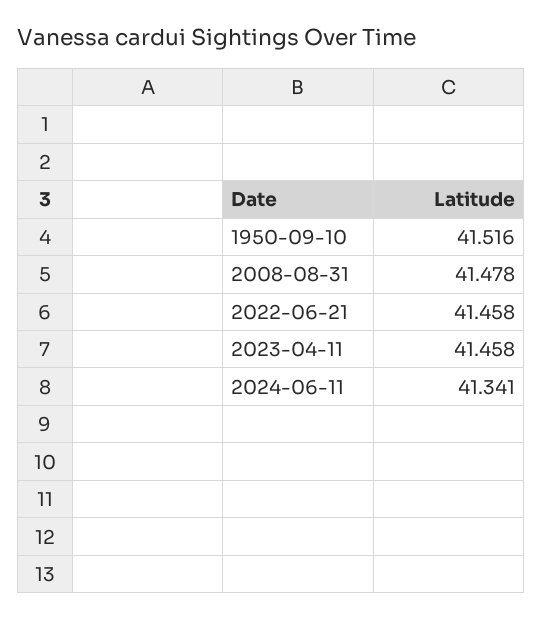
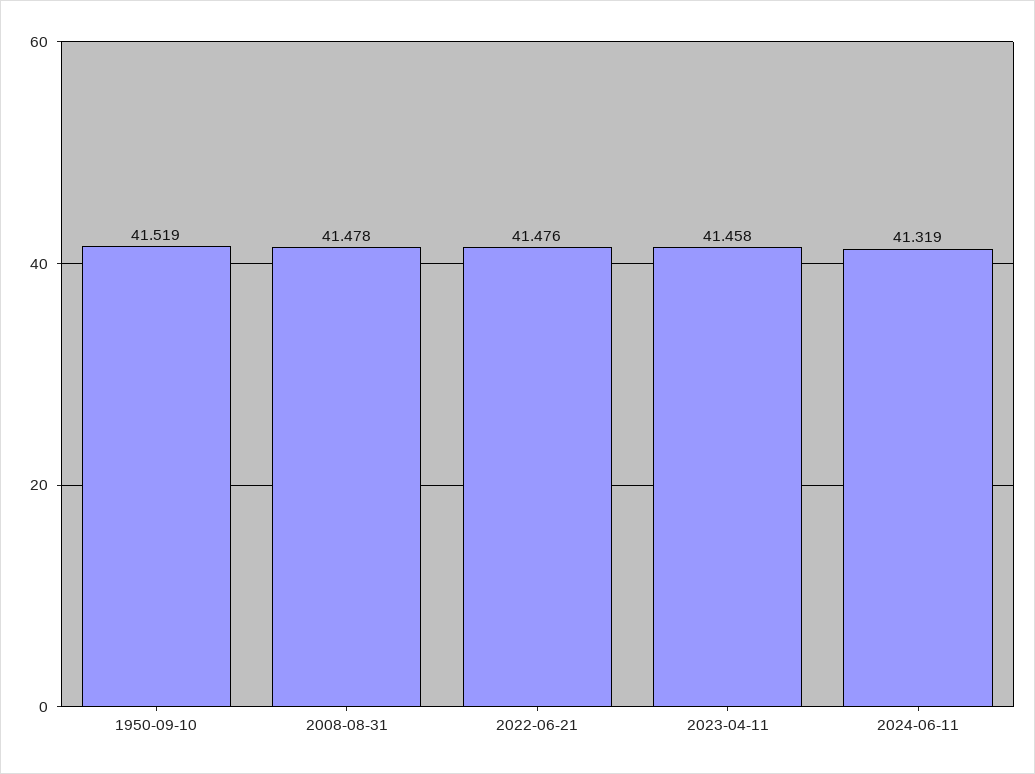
  {
-   "1950-09-10": 41.516,
+   "1950-09-10": 41.519,
    "2008-08-31": 41.478,
-   "2022-06-21": 41.458,
+   "2022-06-21": 41.476,
    "2023-04-11": 41.458,
-   "2024-06-11": 41.341
+   "2024-06-11": 41.319
  }

